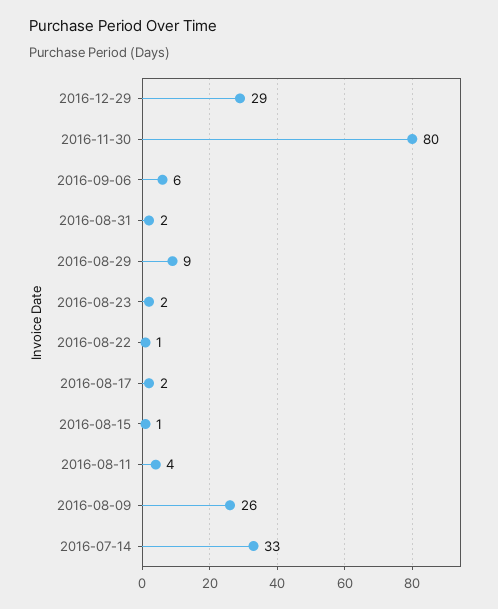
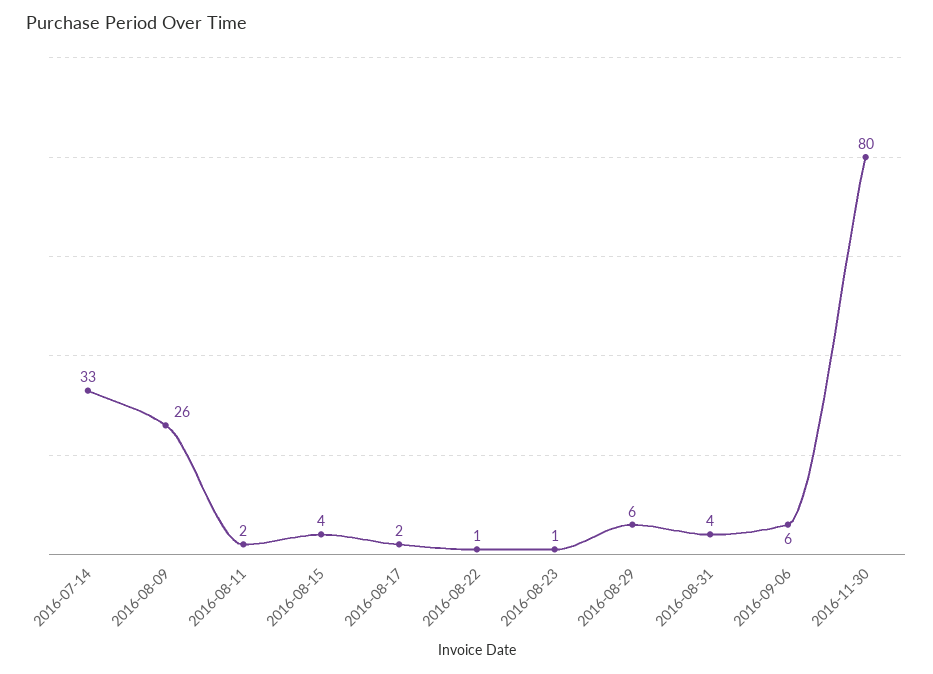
  {
-   "2016-12-29": 29,
    "2016-11-30": 80,
    "2016-09-06": 6,
-   "2016-08-31": 2,
+   "2016-08-31": 4,
-   "2016-08-29": 9,
+   "2016-08-29": 6,
-   "2016-08-23": 2,
+   "2016-08-23": 1,
    "2016-08-22": 1,
    "2016-08-17": 2,
-   "2016-08-15": 1,
+   "2016-08-15": 4,
-   "2016-08-11": 4,
+   "2016-08-11": 2,
    "2016-08-09": 26,
    "2016-07-14": 33
  }

